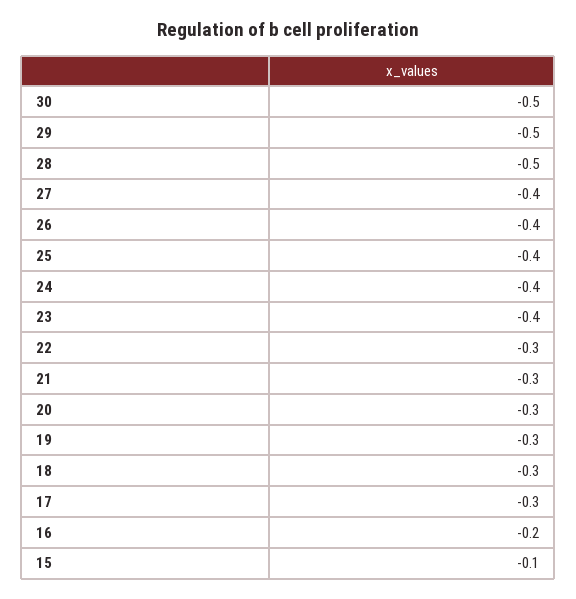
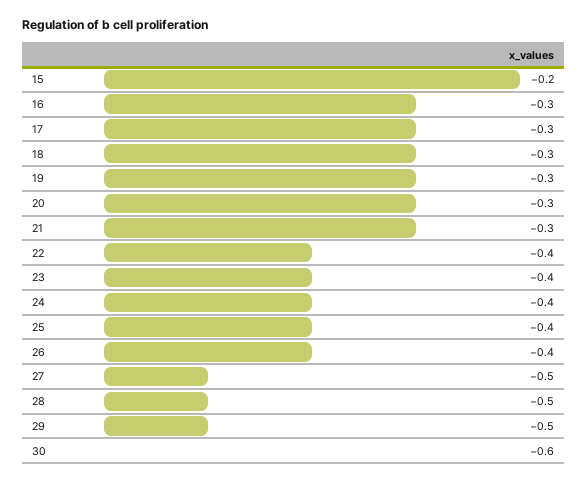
  {
-   "30": -0.5,
+   "30": -0.6,
    "29": -0.5,
    "28": -0.5,
-   "27": -0.4,
+   "27": -0.5,
    "26": -0.4,
    "25": -0.4,
    "24": -0.4,
    "23": -0.4,
-   "22": -0.3,
+   "22": -0.4,
    "21": -0.3,
    "20": -0.3,
    "19": -0.3,
    "18": -0.3,
    "17": -0.3,
-   "16": -0.2,
+   "16": -0.3,
-   "15": -0.1
+   "15": -0.2
  }

